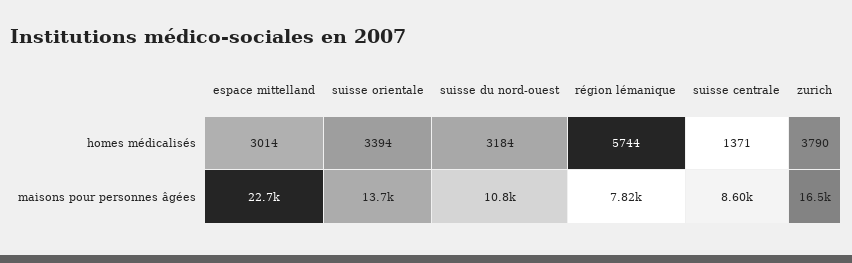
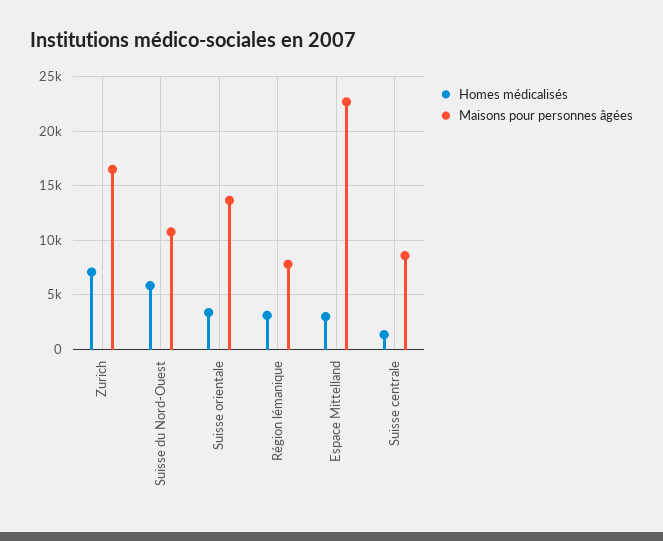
  {
    "homes médicalisés": {
      "espace mittelland": 3014,
      "suisse orientale": 3394,
-     "suisse du nord-ouest": 3184,
+     "suisse du nord-ouest": 6000,
-     "région lémanique": 5744,
+     "région lémanique": 3000,
      "suisse centrale": 1371,
-     "zurich": 3790
+     "zurich": 7000
    },
    "maisons pour personnes âgées": {
      "espace mittelland": 22700,
      "suisse orientale": 13700,
      "suisse du nord-ouest": 10800,
      "région lémanique": 7820,
      "suisse centrale": 8600,
      "zurich": 16500
    }
  }

